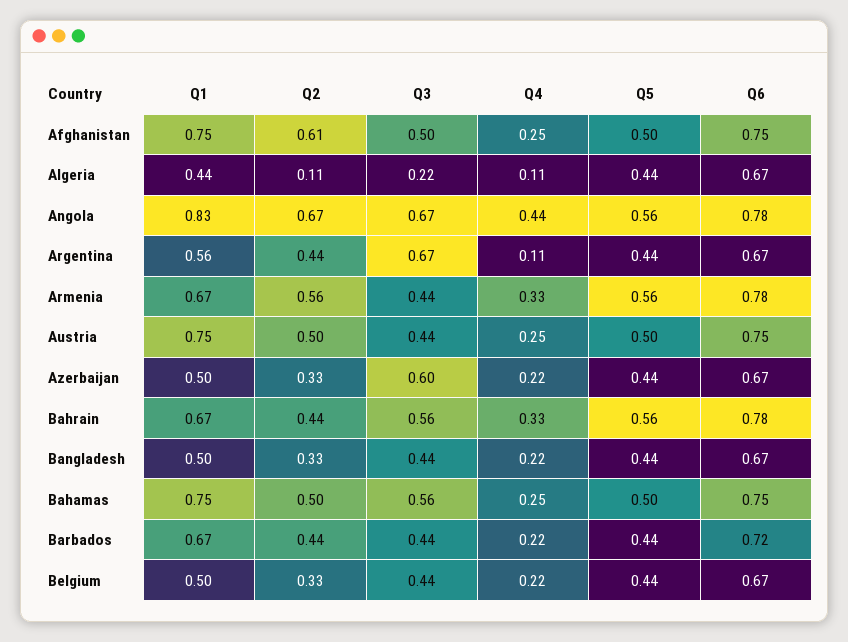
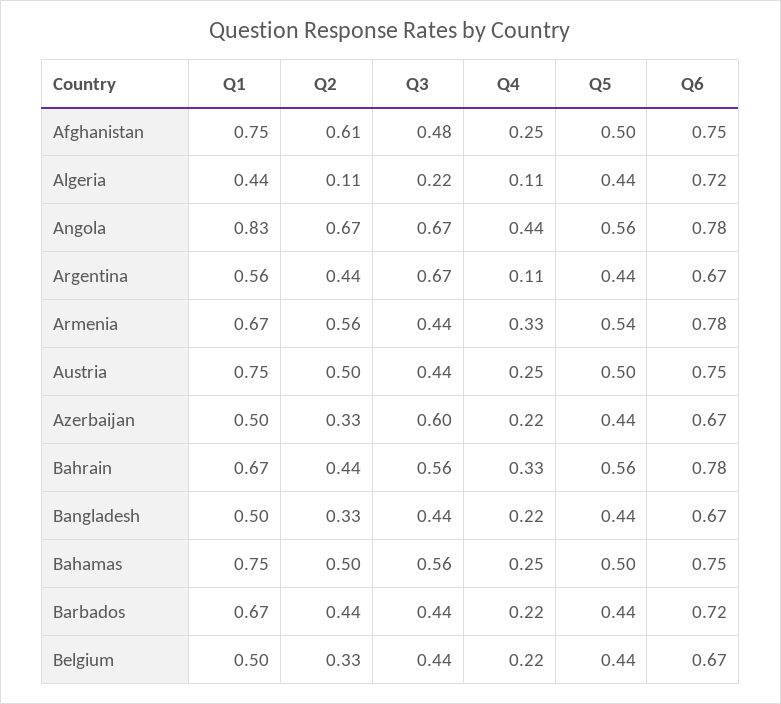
  {
    "Q1": {
      "Afghanistan": 0.75,
      "Algeria": 0.44,
      "Angola": 0.83,
      "Argentina": 0.56,
      "Armenia": 0.67,
      "Austria": 0.75,
      "Azerbaijan": 0.5,
      "Bahrain": 0.67,
      "Bangladesh": 0.5,
      "Bahamas": 0.75,
      "Barbados": 0.67,
      "Belgium": 0.5
    },
    "Q2": {
      "Afghanistan": 0.61,
      "Algeria": 0.11,
      "Angola": 0.67,
      "Argentina": 0.44,
      "Armenia": 0.56,
      "Austria": 0.5,
      "Azerbaijan": 0.33,
      "Bahrain": 0.44,
      "Bangladesh": 0.33,
      "Bahamas": 0.5,
      "Barbados": 0.44,
      "Belgium": 0.33
    },
    "Q3": {
-     "Afghanistan": 0.5,
+     "Afghanistan": 0.48,
      "Algeria": 0.22,
      "Angola": 0.67,
      "Argentina": 0.67,
      "Armenia": 0.44,
      "Austria": 0.44,
      "Azerbaijan": 0.6,
      "Bahrain": 0.56,
      "Bangladesh": 0.44,
      "Bahamas": 0.56,
      "Barbados": 0.44,
      "Belgium": 0.44
    },
    "Q4": {
      "Afghanistan": 0.25,
      "Algeria": 0.11,
      "Angola": 0.44,
      "Argentina": 0.11,
      "Armenia": 0.33,
      "Austria": 0.25,
      "Azerbaijan": 0.22,
      "Bahrain": 0.33,
      "Bangladesh": 0.22,
      "Bahamas": 0.25,
      "Barbados": 0.22,
      "Belgium": 0.22
    },
    "Q5": {
      "Afghanistan": 0.5,
      "Algeria": 0.44,
      "Angola": 0.56,
      "Argentina": 0.44,
-     "Armenia": 0.56,
+     "Armenia": 0.54,
      "Austria": 0.5,
      "Azerbaijan": 0.44,
      "Bahrain": 0.56,
      "Bangladesh": 0.44,
      "Bahamas": 0.5,
      "Barbados": 0.44,
      "Belgium": 0.44
    },
    "Q6": {
      "Afghanistan": 0.75,
-     "Algeria": 0.67,
+     "Algeria": 0.72,
      "Angola": 0.78,
      "Argentina": 0.67,
      "Armenia": 0.78,
      "Austria": 0.75,
      "Azerbaijan": 0.67,
      "Bahrain": 0.78,
      "Bangladesh": 0.67,
      "Bahamas": 0.75,
      "Barbados": 0.72,
      "Belgium": 0.67
    }
  }

